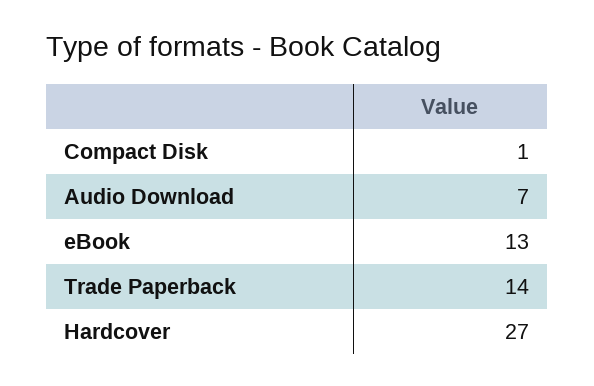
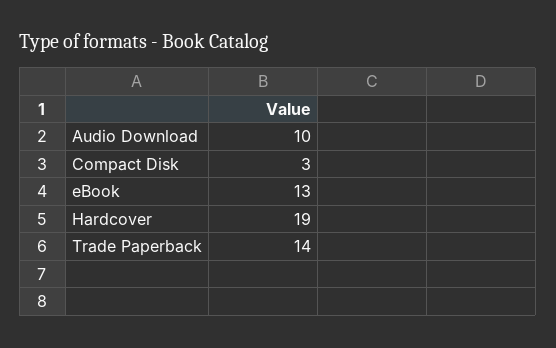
  {
-   "Compact Disk": 1,
+   "Compact Disk": 3,
-   "Audio Download": 7,
+   "Audio Download": 10,
    "eBook": 13,
    "Trade Paperback": 14,
-   "Hardcover": 27
+   "Hardcover": 19
  }

